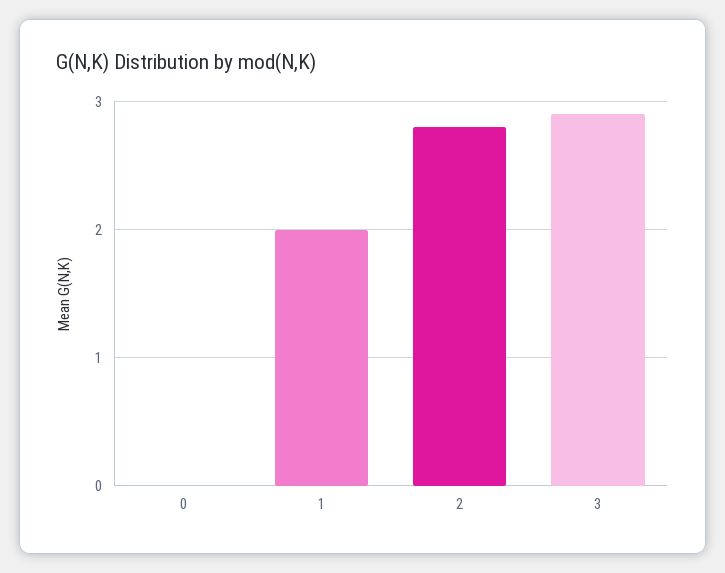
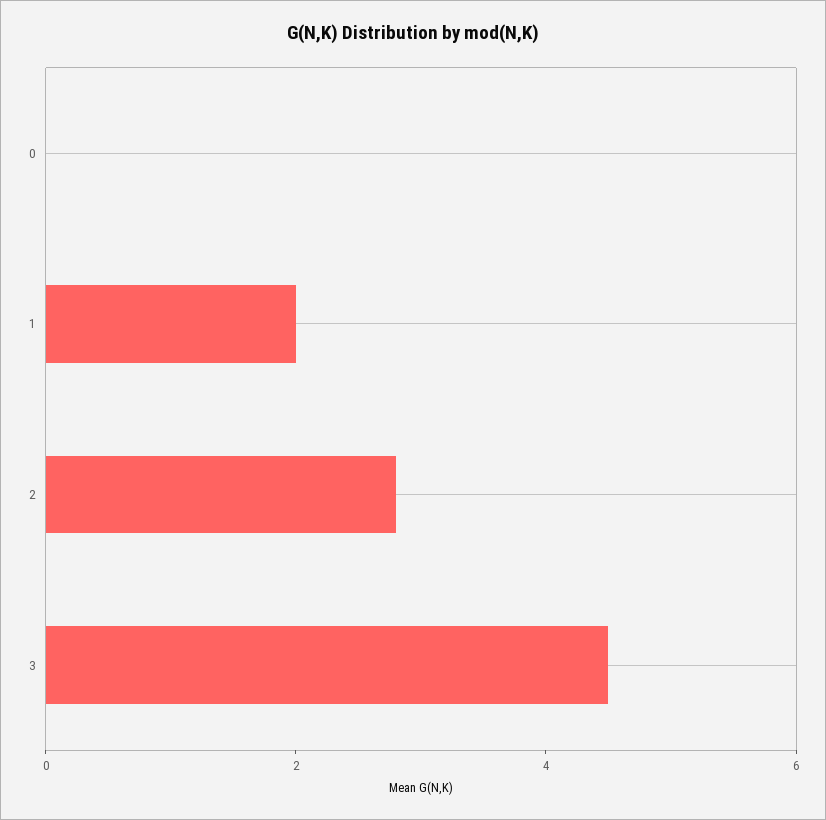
  {
    "0": 0,
    "1": 2,
    "2": 2.8,
-   "3": 2.9
+   "3": 4.5
  }

